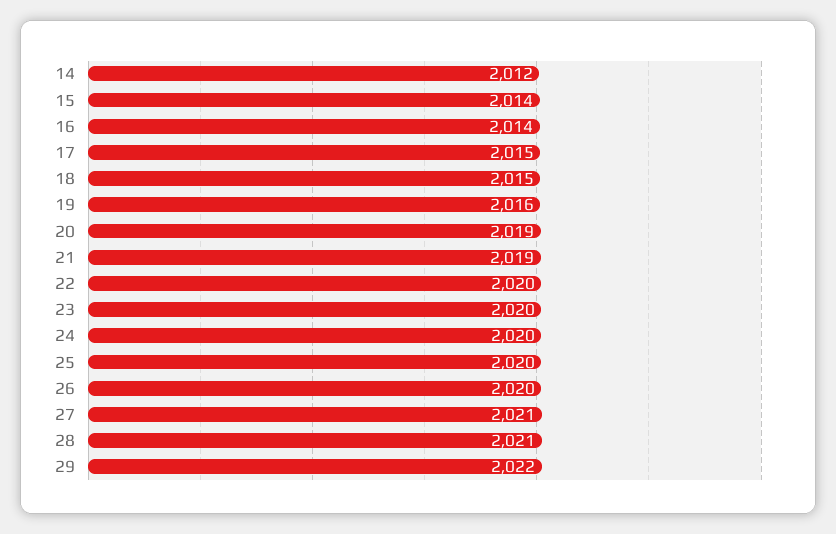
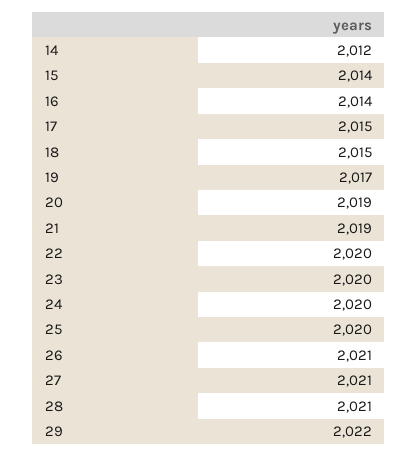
  {
    "14": 2012,
    "15": 2014,
    "16": 2014,
    "17": 2015,
    "18": 2015,
-   "19": 2016,
+   "19": 2017,
    "20": 2019,
    "21": 2019,
    "22": 2020,
    "23": 2020,
    "24": 2020,
    "25": 2020,
-   "26": 2020,
+   "26": 2021,
    "27": 2021,
    "28": 2021,
    "29": 2022
  }

